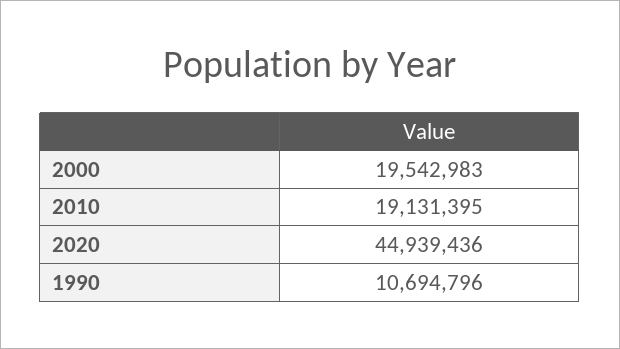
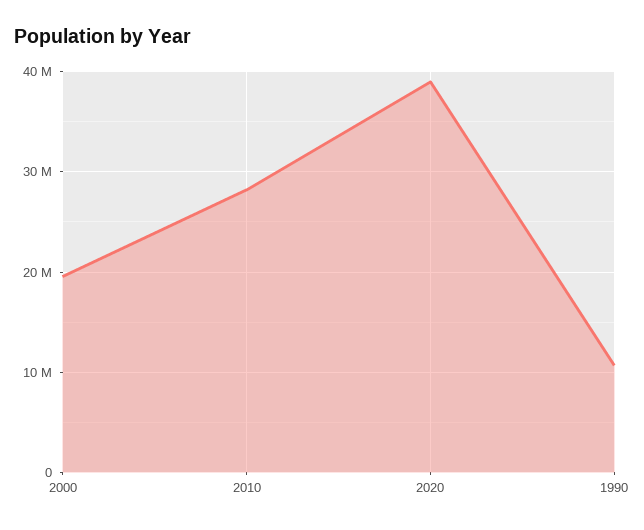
  {
    "2000": 19542983,
-   "2010": 19131395,
+   "2010": 28000000,
-   "2020": 44939436,
+   "2020": 39000000,
    "1990": 10694796
  }

